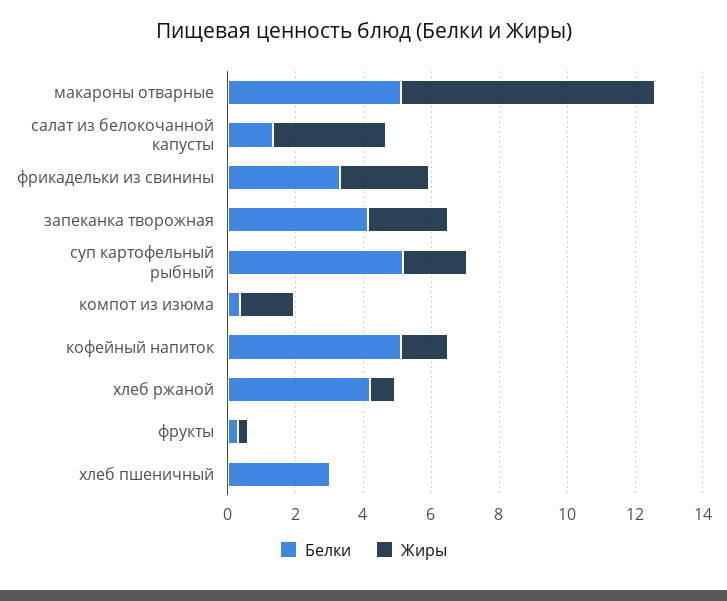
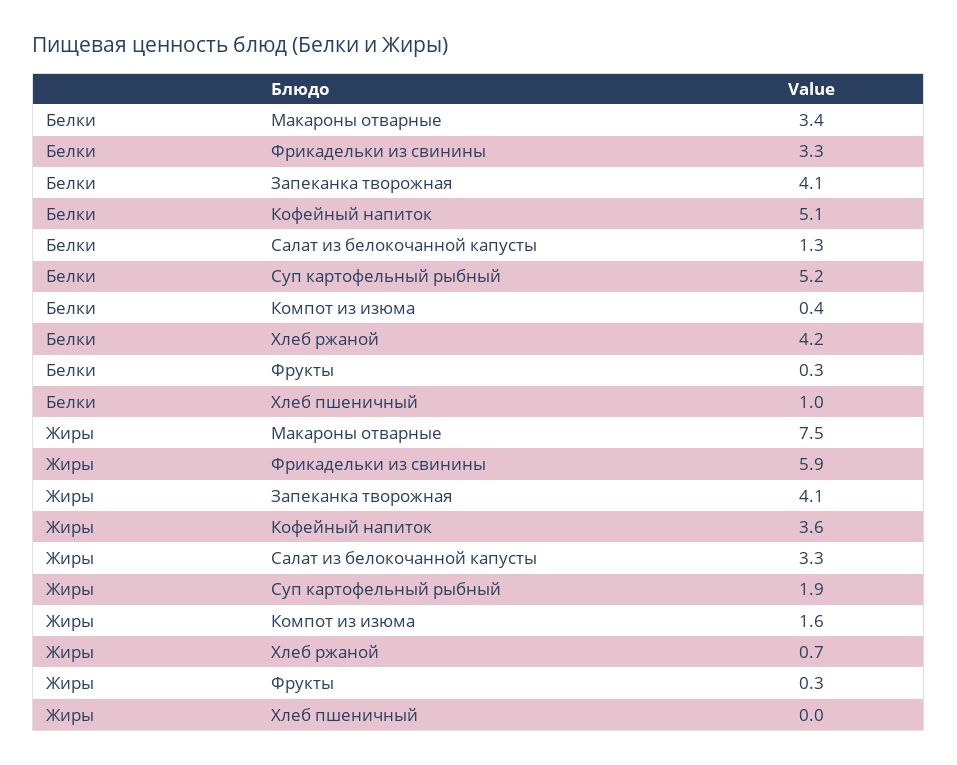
  {
    "Белки": {
-     "макароны отварные": 5,
+     "макароны отварные": 3.4,
      "салат из белокочанной капусты": 1.3,
      "фрикадельки из свинины": 3.3,
      "запеканка творожная": 4.1,
      "суп картофельный рыбный": 5.2,
      "компот из изюма": 0.4,
      "кофейный напиток": 5.1,
      "хлеб ржаной": 4.2,
      "фрукты": 0.3,
-     "хлеб пшеничный": 3
+     "хлеб пшеничный": 1
    },
    "Жиры": {
      "макароны отварные": 7.5,
      "салат из белокочанной капусты": 3.3,
-     "фрикадельки из свинины": 2.5,
+     "фрикадельки из свинины": 5.9,
-     "запеканка творожная": 2.5,
+     "запеканка творожная": 4.1,
      "суп картофельный рыбный": 1.9,
      "компот из изюма": 1.6,
-     "кофейный напиток": 1.5,
+     "кофейный напиток": 3.6,
      "хлеб ржаной": 0.7,
      "фрукты": 0.3,
      "хлеб пшеничный": 0
    }
  }

